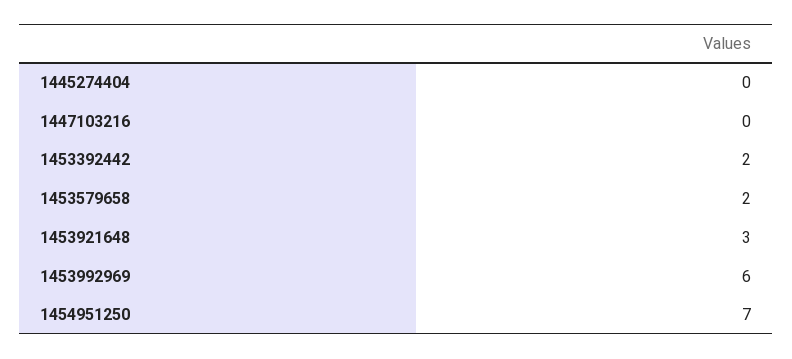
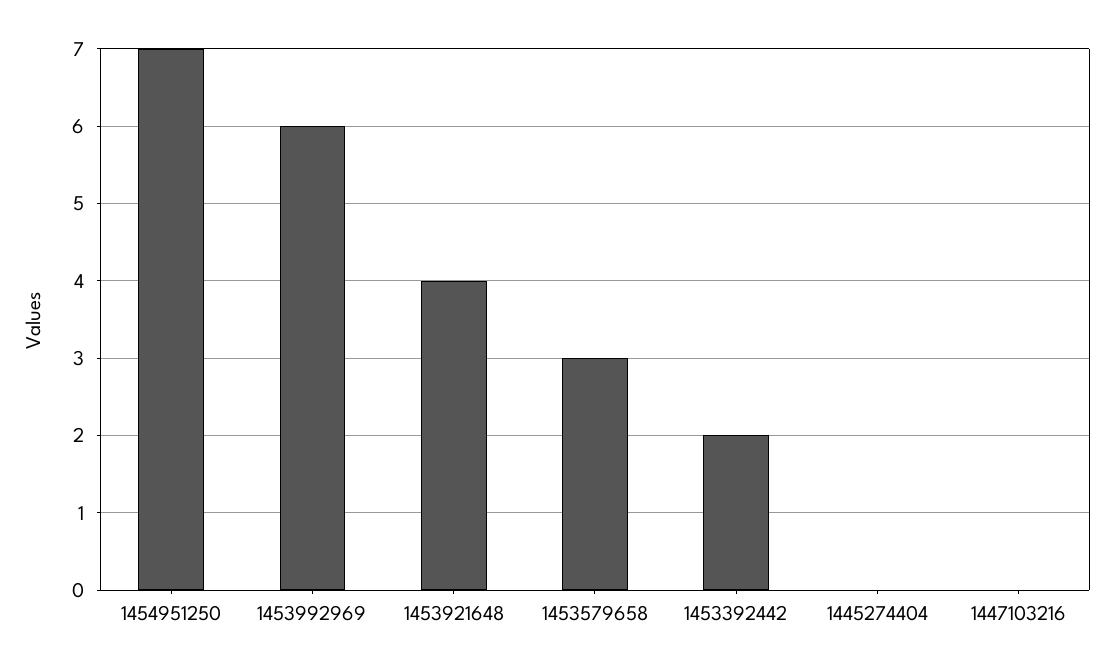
  {
    "1445274404": 0,
    "1447103216": 0,
    "1453392442": 2,
-   "1453579658": 2,
+   "1453579658": 3,
-   "1453921648": 3,
+   "1453921648": 4,
    "1453992969": 6,
    "1454951250": 7
  }

